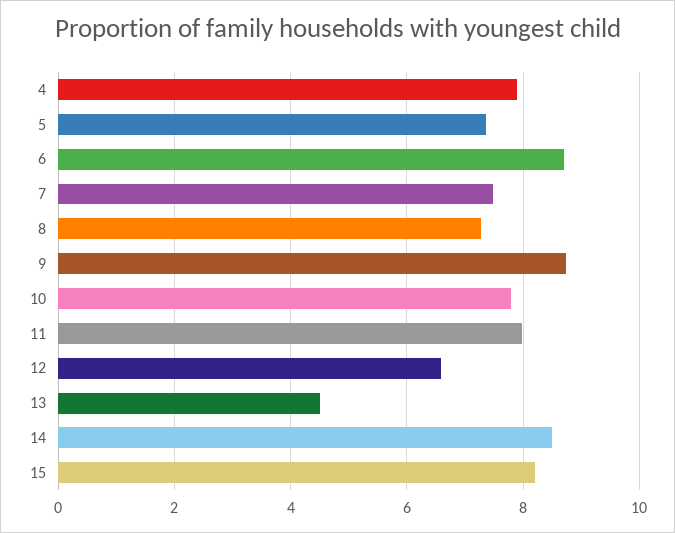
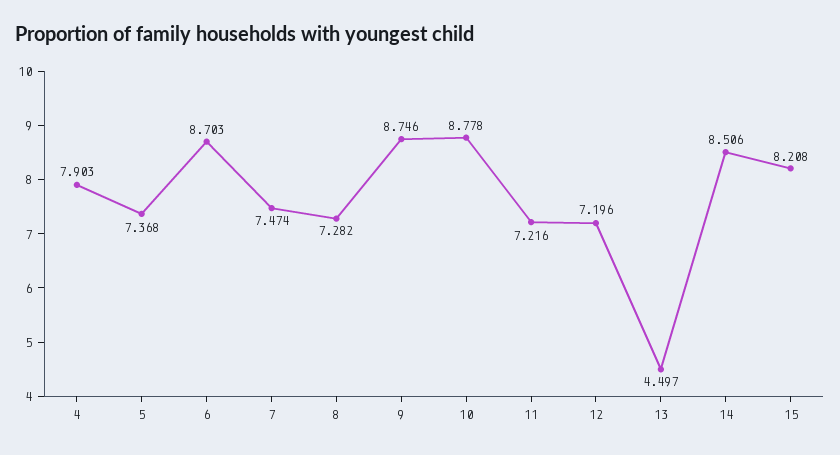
  {
    "4": 7.903,
    "5": 7.368,
    "6": 8.703,
    "7": 7.474,
    "8": 7.282,
    "9": 8.746,
-   "10": 7.8,
+   "10": 8.778,
-   "11": 8,
+   "11": 7.216,
-   "12": 6.6,
+   "12": 7.196,
    "13": 4.497,
    "14": 8.506,
    "15": 8.208
  }

